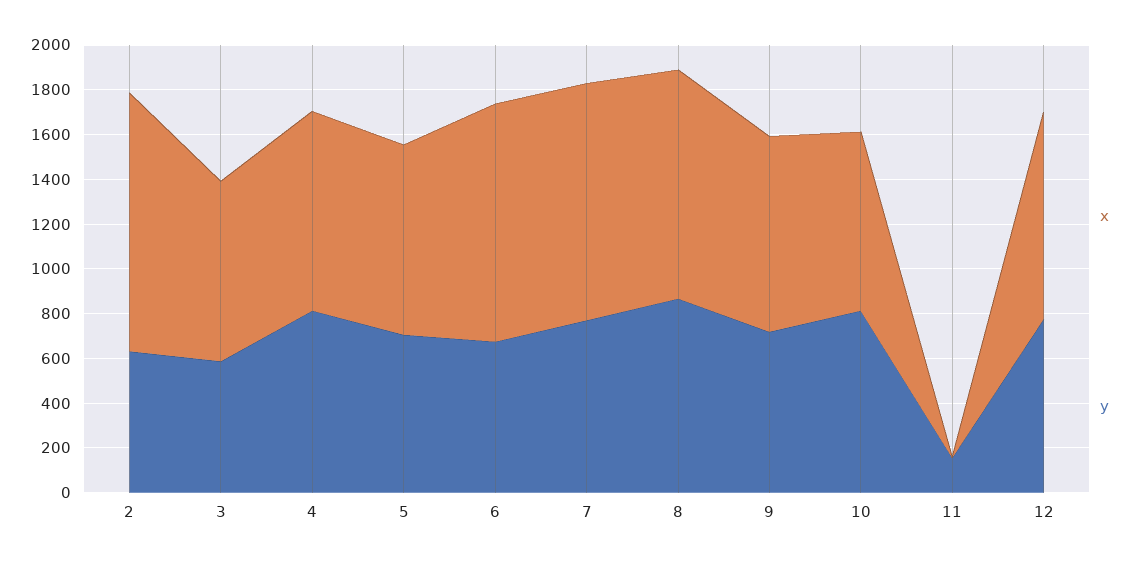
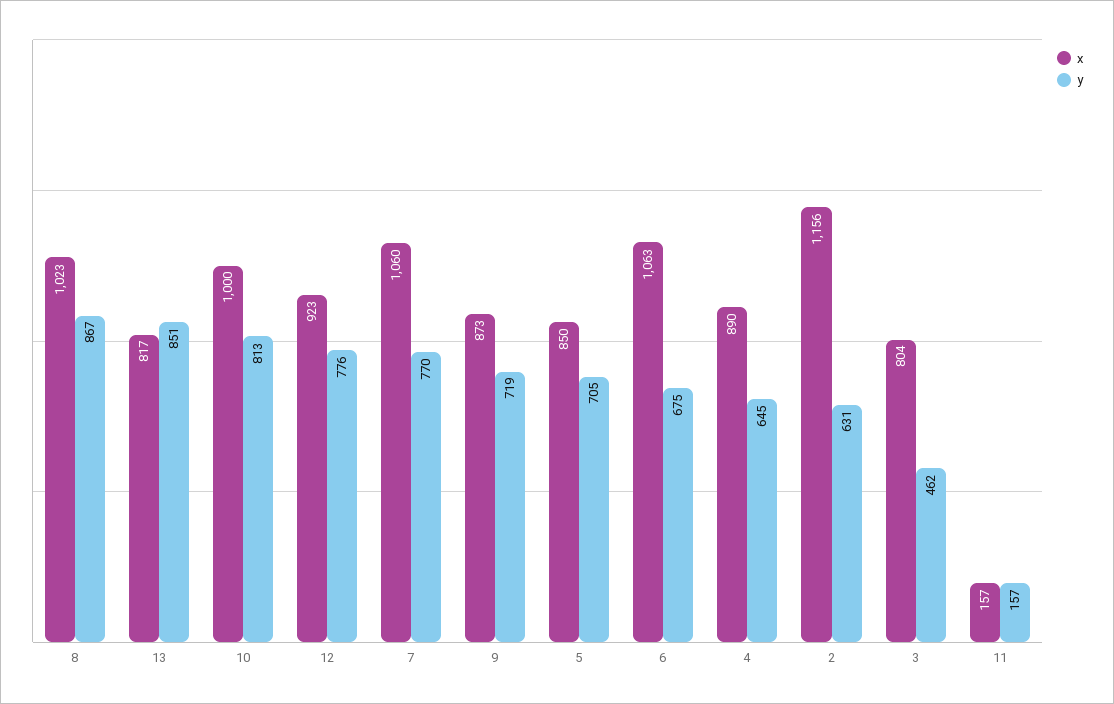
  {
    "x": {
      "2": 1156,
      "3": 804,
      "4": 890,
      "5": 850,
      "6": 1063,
      "7": 1060,
      "8": 1023,
      "9": 873,
-     "10": 800,
+     "10": 1000,
-     "11": 0,
+     "11": 157,
-     "12": 923
+     "12": 923,
+     "13": 817
    },
    "y": {
      "2": 631,
-     "3": 600,
+     "3": 462,
-     "4": 800,
+     "4": 645,
      "5": 705,
      "6": 675,
      "7": 770,
      "8": 867,
      "9": 719,
      "10": 813,
      "11": 157,
-     "12": 776
+     "12": 776,
+     "13": 851
    }
  }

